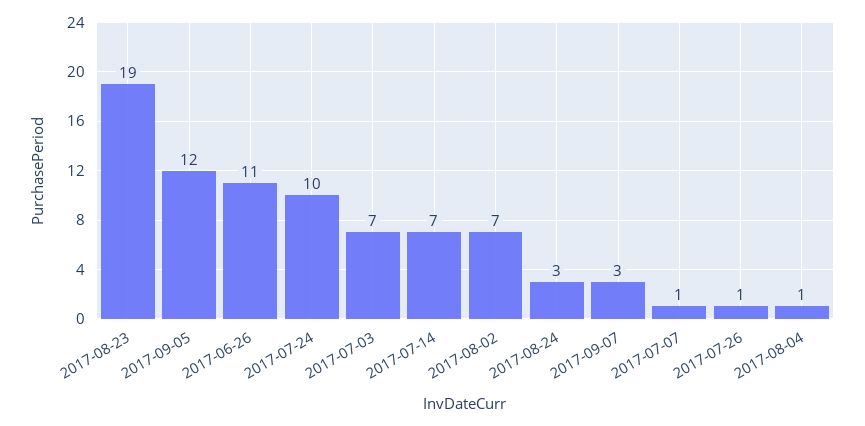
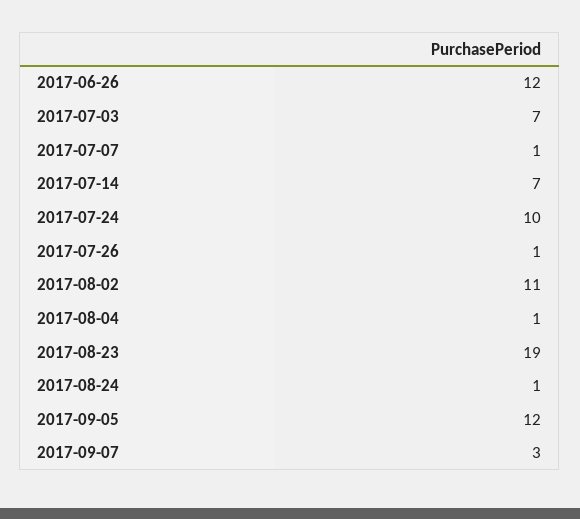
  {
    "2017-08-23": 19,
    "2017-09-05": 12,
-   "2017-06-26": 11,
+   "2017-06-26": 12,
    "2017-07-24": 10,
    "2017-07-03": 7,
    "2017-07-14": 7,
-   "2017-08-02": 7,
+   "2017-08-02": 11,
-   "2017-08-24": 3,
+   "2017-08-24": 1,
    "2017-09-07": 3,
    "2017-07-07": 1,
    "2017-07-26": 1,
    "2017-08-04": 1
  }

